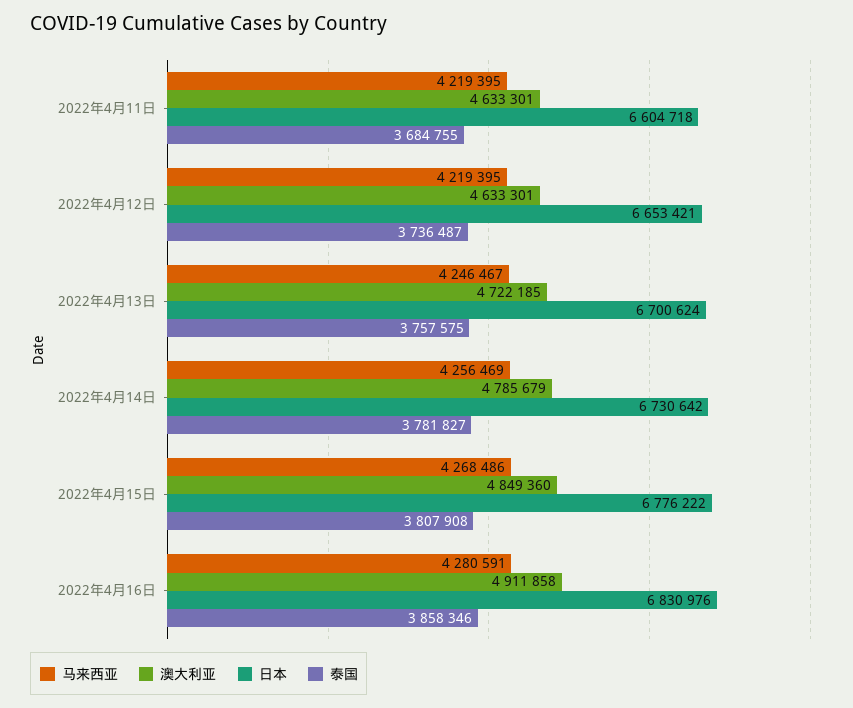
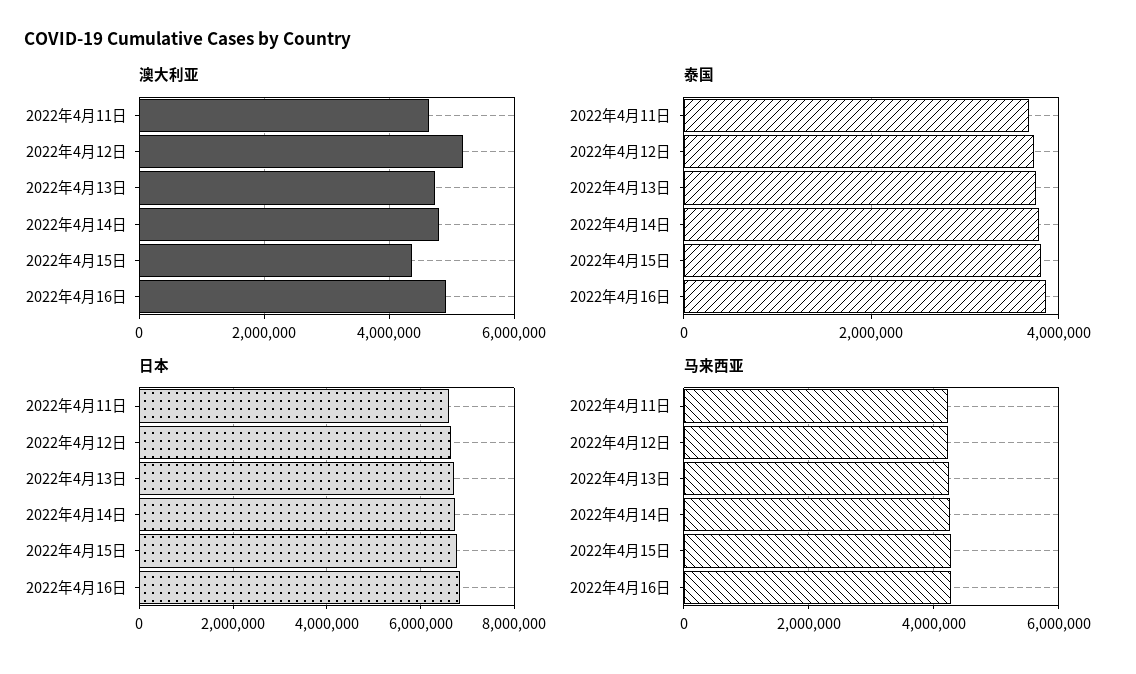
  {
    "马来西亚": {
      "2022年4月11日": 4219395,
      "2022年4月12日": 4219395,
      "2022年4月13日": 4246467,
      "2022年4月14日": 4256469,
      "2022年4月15日": 4268486,
      "2022年4月16日": 4280591
    },
    "澳大利亚": {
      "2022年4月11日": 4633301,
-     "2022年4月12日": 4633301,
+     "2022年4月12日": 5200000,
      "2022年4月13日": 4722185,
      "2022年4月14日": 4785679,
-     "2022年4月15日": 4849360,
+     "2022年4月15日": 4400000,
      "2022年4月16日": 4911858
    },
    "日本": {
      "2022年4月11日": 6604718,
      "2022年4月12日": 6653421,
      "2022年4月13日": 6700624,
      "2022年4月14日": 6730642,
      "2022年4月15日": 6776222,
      "2022年4月16日": 6830976
    },
    "泰国": {
      "2022年4月11日": 3684755,
      "2022年4月12日": 3736487,
      "2022年4月13日": 3757575,
      "2022年4月14日": 3781827,
      "2022年4月15日": 3807908,
      "2022年4月16日": 3858346
    }
  }

